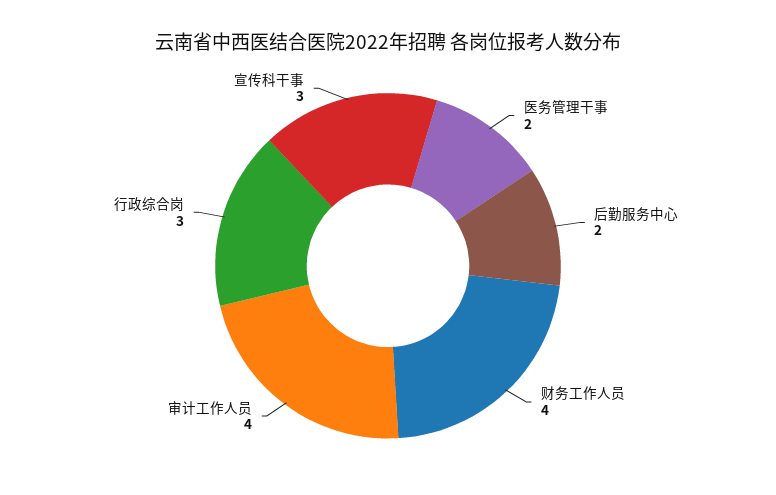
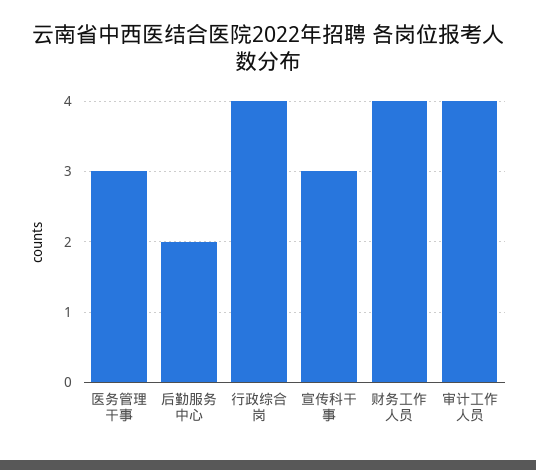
  {
-   "医务管理干事": 2,
+   "医务管理干事": 3,
    "后勤服务中心": 2,
    "财务工作人员": 4,
    "审计工作人员": 4,
-   "行政综合岗": 3,
+   "行政综合岗": 4,
    "宣传科干事": 3
  }

